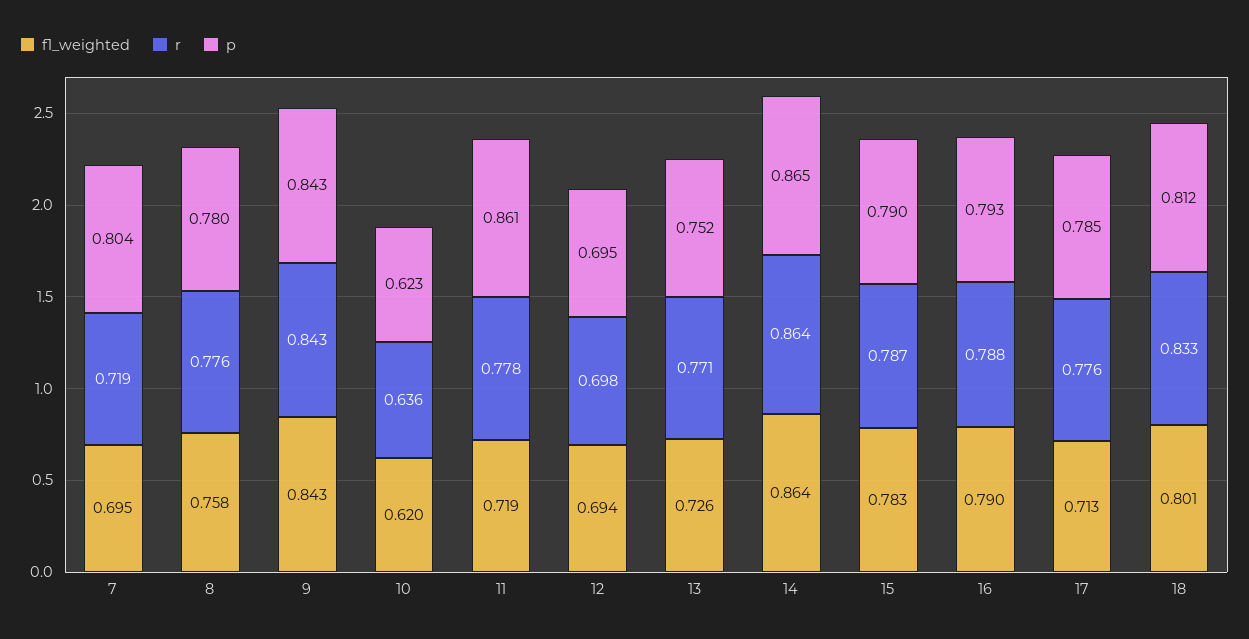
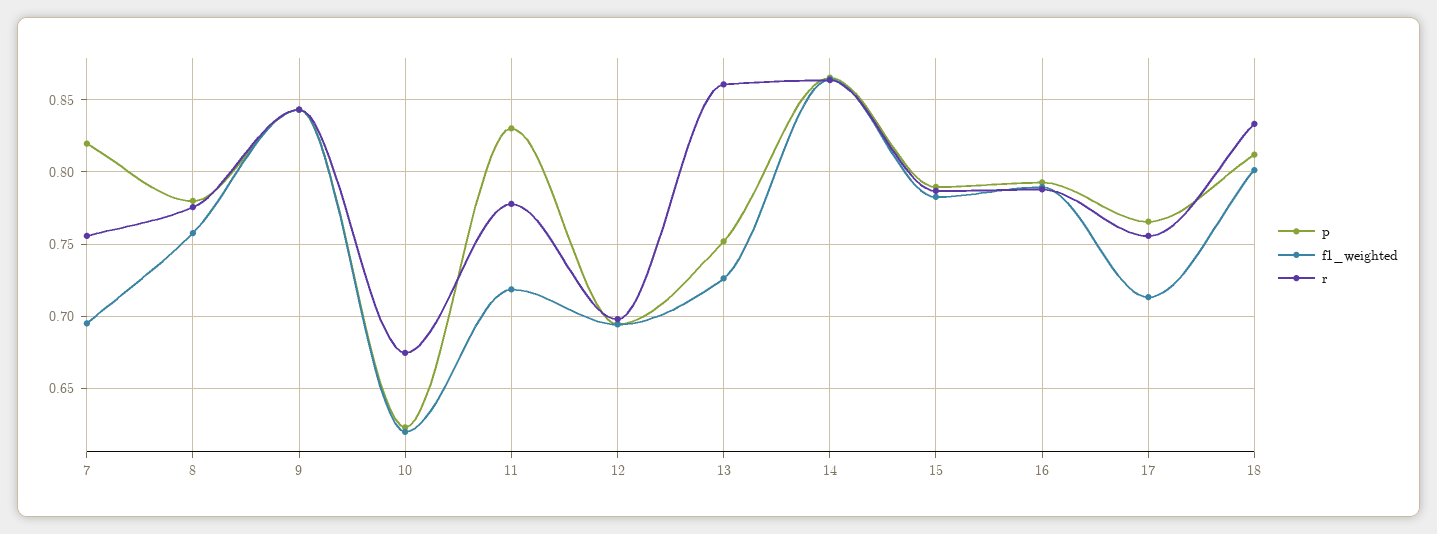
  {
    "f1_weighted": {
      "7": 0.695,
      "8": 0.758,
      "9": 0.843,
      "10": 0.62,
      "11": 0.719,
      "12": 0.694,
      "13": 0.726,
      "14": 0.864,
      "15": 0.783,
      "16": 0.79,
      "17": 0.713,
      "18": 0.801
    },
    "r": {
-     "7": 0.719,
+     "7": 0.755,
      "8": 0.776,
      "9": 0.843,
-     "10": 0.636,
+     "10": 0.675,
      "11": 0.778,
      "12": 0.698,
-     "13": 0.771,
+     "13": 0.86,
      "14": 0.864,
      "15": 0.787,
      "16": 0.788,
-     "17": 0.776,
+     "17": 0.755,
      "18": 0.833
    },
    "p": {
-     "7": 0.804,
+     "7": 0.82,
      "8": 0.78,
      "9": 0.843,
      "10": 0.623,
-     "11": 0.861,
+     "11": 0.83,
      "12": 0.695,
      "13": 0.752,
      "14": 0.865,
      "15": 0.79,
      "16": 0.793,
-     "17": 0.785,
+     "17": 0.765,
      "18": 0.812
    }
  }

